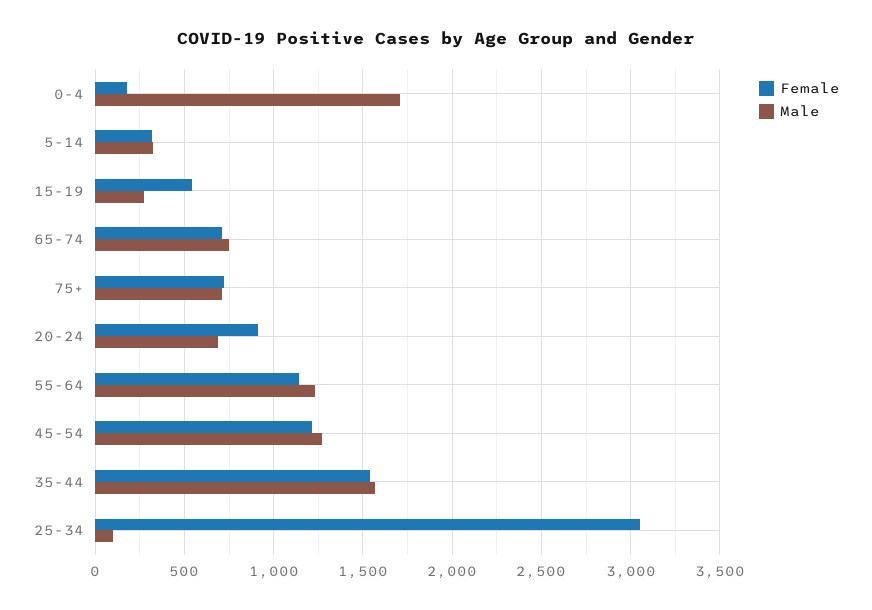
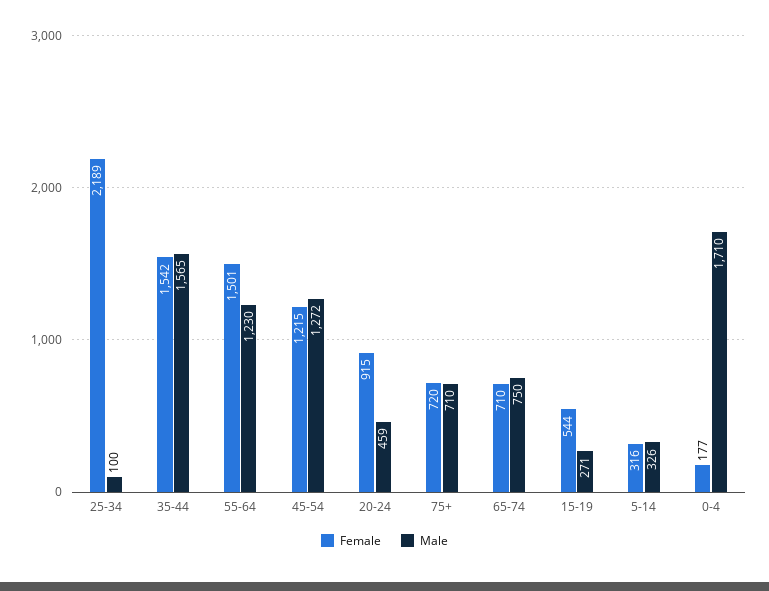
  {
    "Female": {
      "0-4": 177,
      "5-14": 316,
      "15-19": 544,
      "65-74": 710,
      "75+": 720,
      "20-24": 915,
-     "55-64": 1150,
+     "55-64": 1501,
      "45-54": 1215,
      "35-44": 1542,
-     "25-34": 3050
+     "25-34": 2189
    },
    "Male": {
      "0-4": 1710,
      "5-14": 326,
      "15-19": 271,
      "65-74": 750,
      "75+": 710,
-     "20-24": 700,
+     "20-24": 459,
      "55-64": 1230,
      "45-54": 1272,
      "35-44": 1565,
      "25-34": 100
    }
  }

